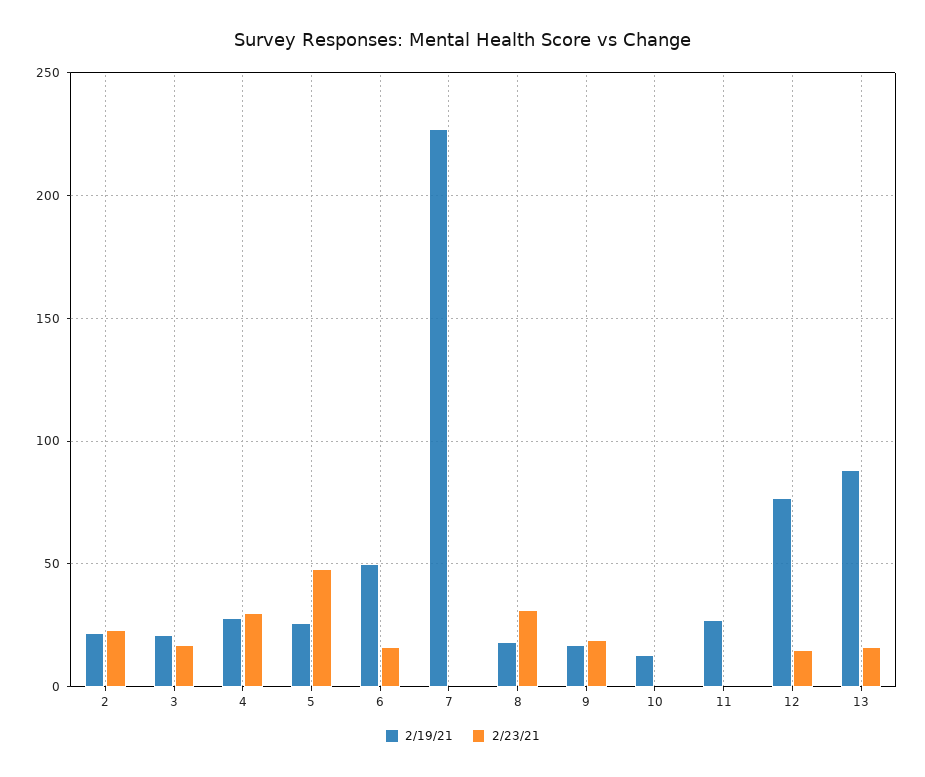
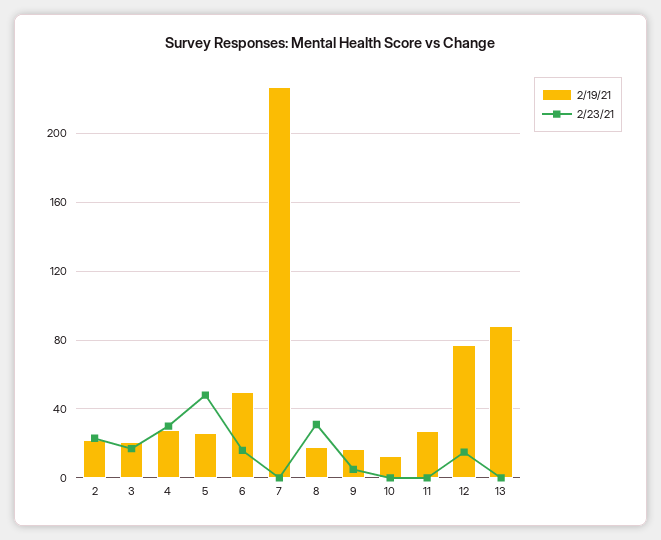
  {
    "2/19/21": {
      "2": 20,
      "3": 20,
      "4": 30,
      "5": 25,
      "6": 50,
      "7": 225,
      "8": 20,
      "9": 15,
      "10": 15,
      "11": 25,
      "12": 75,
      "13": 90
    },
    "2/23/21": {
      "2": 25,
      "3": 15,
      "4": 30,
      "5": 50,
      "6": 15,
      "7": 0,
      "8": 30,
-     "9": 20,
+     "9": 5,
      "10": 0,
      "11": 0,
      "12": 15,
-     "13": 15
+     "13": 0
    }
  }

